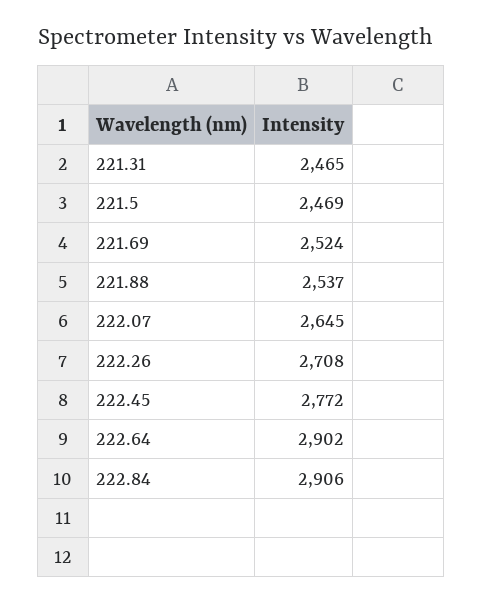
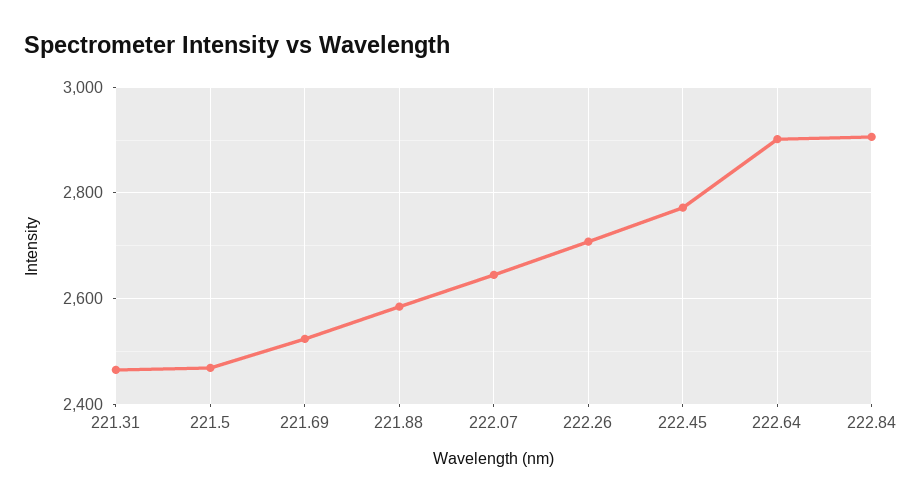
  {
    "221.31": 2465,
    "221.5": 2469,
    "221.69": 2524,
-   "221.88": 2537,
+   "221.88": 2580,
    "222.07": 2645,
    "222.26": 2708,
    "222.45": 2772,
    "222.64": 2902,
    "222.84": 2906
  }

